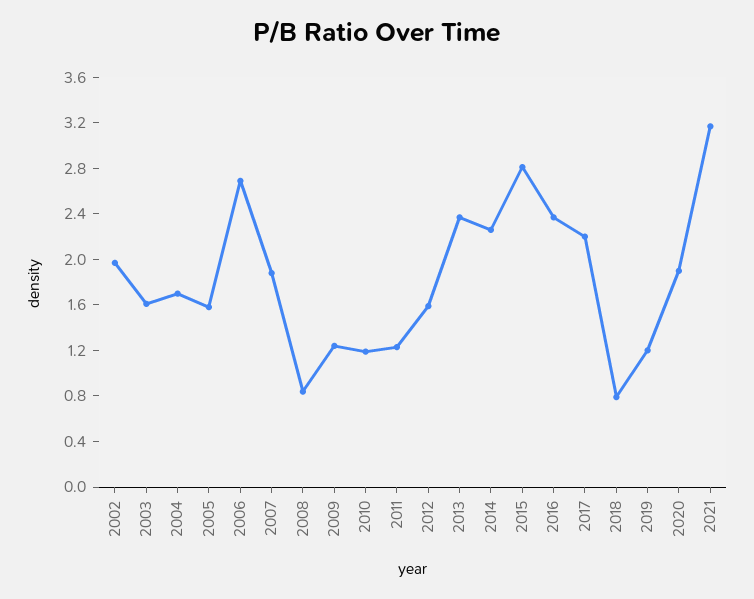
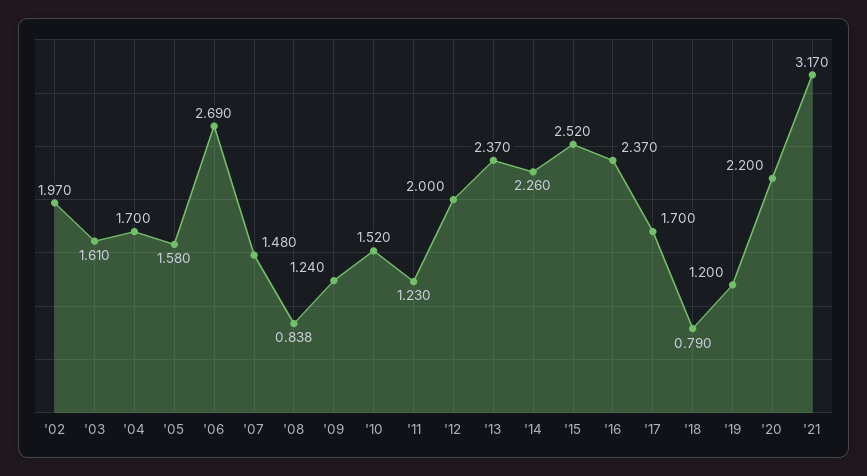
  {
    "2002": 1.97,
    "2003": 1.61,
    "2004": 1.7,
    "2005": 1.58,
    "2006": 2.69,
-   "2007": 1.9,
+   "2007": 1.48,
    "2008": 0.838,
    "2009": 1.24,
-   "2010": 1.2,
+   "2010": 1.52,
    "2011": 1.23,
-   "2012": 1.6,
+   "2012": 2,
    "2013": 2.37,
    "2014": 2.26,
-   "2015": 2.8,
+   "2015": 2.52,
    "2016": 2.37,
-   "2017": 2.2,
+   "2017": 1.7,
    "2018": 0.79,
    "2019": 1.2,
-   "2020": 1.9,
+   "2020": 2.2,
    "2021": 3.17
  }

